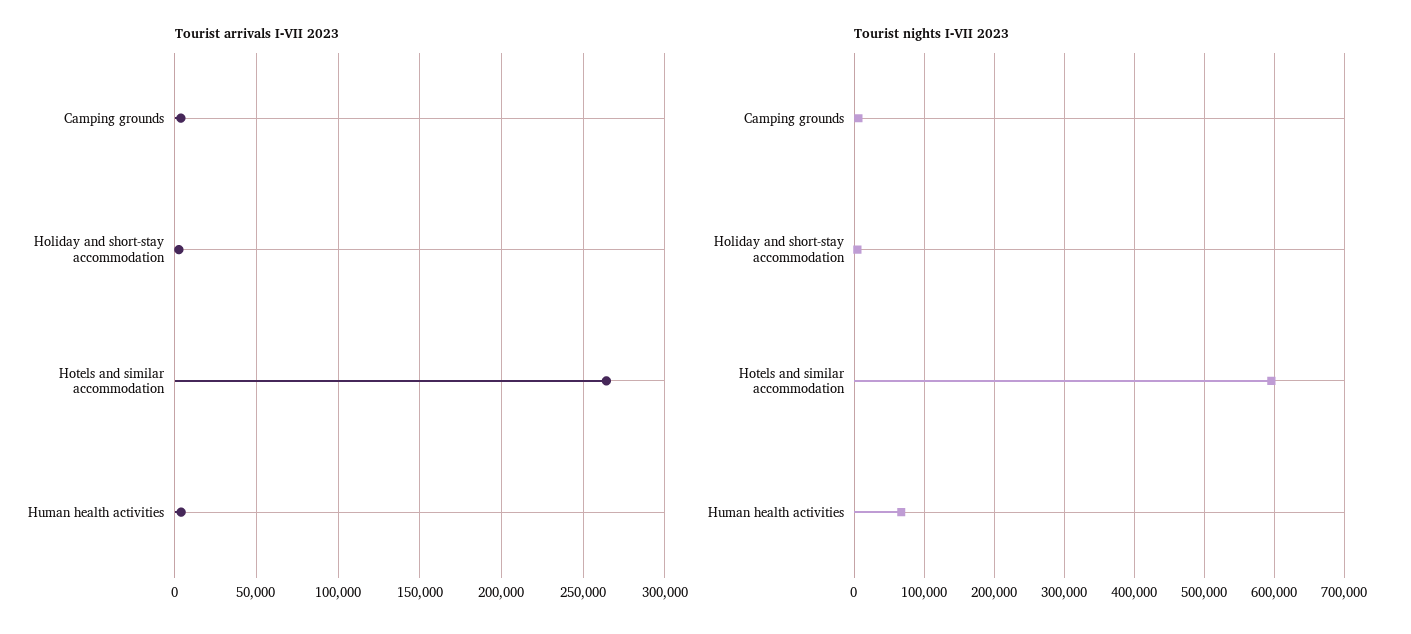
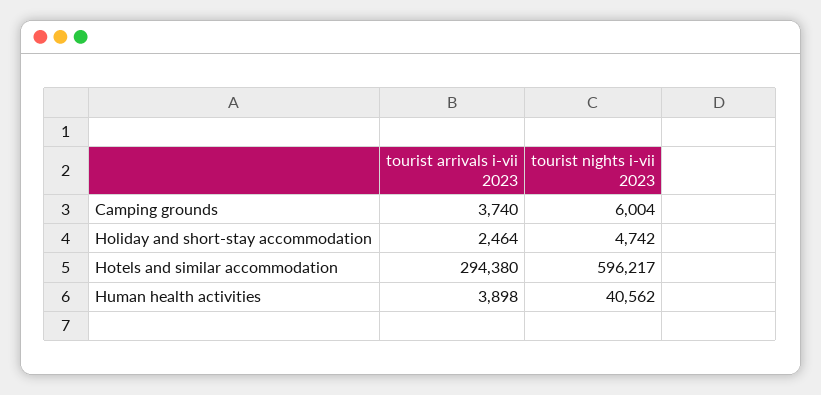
  {
    "Tourist arrivals I-VII 2023": {
      "Camping grounds": 3740,
      "Holiday and short-stay accommodation": 2464,
-     "Hotels and similar accommodation": 265000,
+     "Hotels and similar accommodation": 294380,
      "Human health activities": 3898
    },
    "Tourist nights I-VII 2023": {
      "Camping grounds": 6004,
      "Holiday and short-stay accommodation": 4742,
      "Hotels and similar accommodation": 596217,
-     "Human health activities": 70000
+     "Human health activities": 40562
    }
  }

